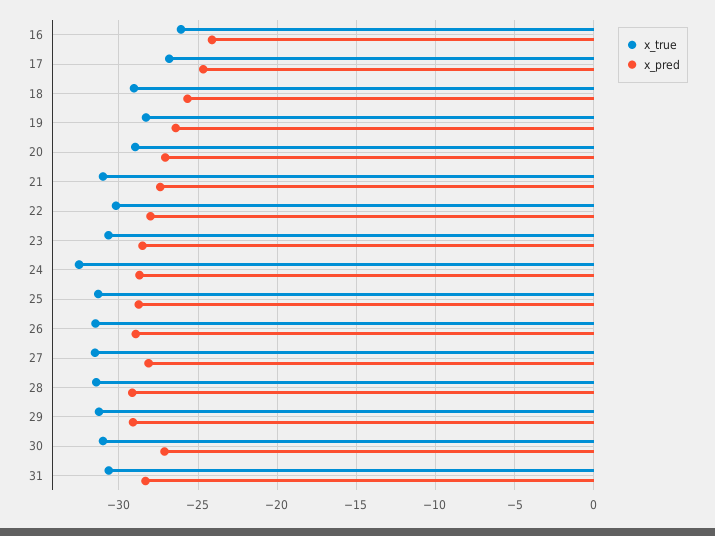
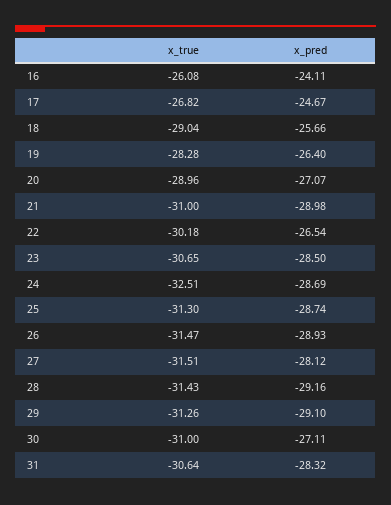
  {
    "x_true": {
      "16": -26.08,
      "17": -26.82,
      "18": -29.04,
      "19": -28.28,
      "20": -28.96,
      "21": -31,
      "22": -30.18,
      "23": -30.65,
      "24": -32.51,
      "25": -31.3,
      "26": -31.47,
      "27": -31.51,
      "28": -31.43,
      "29": -31.26,
      "30": -31,
      "31": -30.64
    },
    "x_pred": {
      "16": -24.11,
      "17": -24.67,
      "18": -25.66,
      "19": -26.4,
      "20": -27.07,
-     "21": -27.5,
+     "21": -28.98,
-     "22": -28,
+     "22": -26.54,
      "23": -28.5,
      "24": -28.69,
      "25": -28.74,
      "26": -28.93,
      "27": -28.12,
      "28": -29.16,
      "29": -29.1,
      "30": -27.11,
      "31": -28.32
    }
  }

